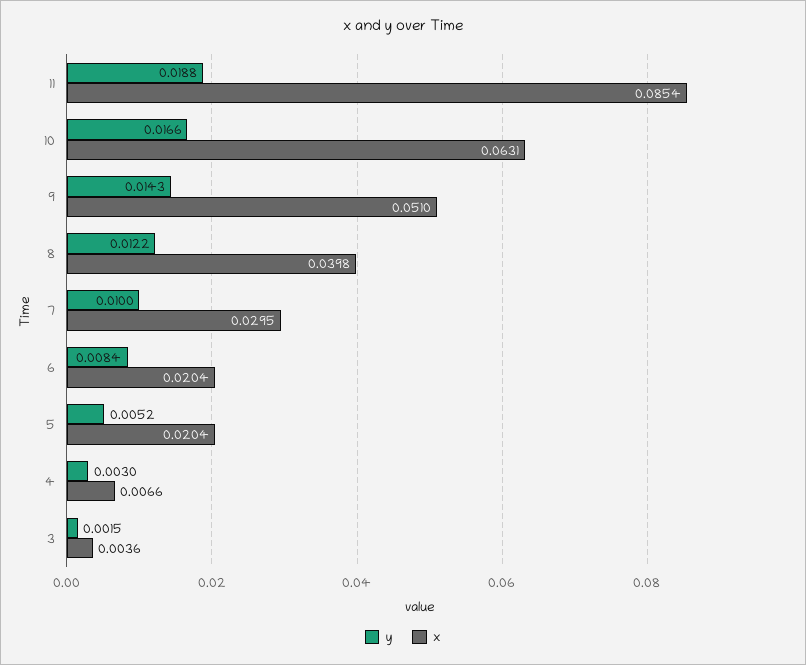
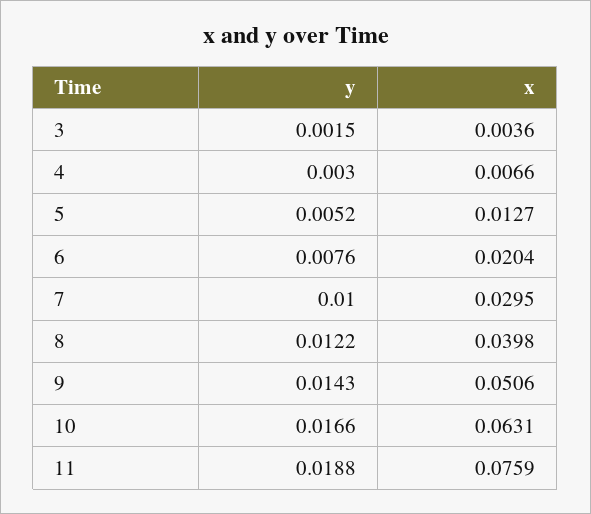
  {
    "y": {
      "11": 0.0188,
      "10": 0.0166,
      "9": 0.0143,
      "8": 0.0122,
      "7": 0.01,
-     "6": 0.0084,
+     "6": 0.0076,
      "5": 0.0052,
      "4": 0.003,
      "3": 0.0015
    },
    "x": {
-     "11": 0.0854,
+     "11": 0.0759,
      "10": 0.0631,
-     "9": 0.051,
+     "9": 0.0506,
      "8": 0.0398,
      "7": 0.0295,
      "6": 0.0204,
-     "5": 0.0204,
+     "5": 0.0127,
      "4": 0.0066,
      "3": 0.0036
    }
  }

